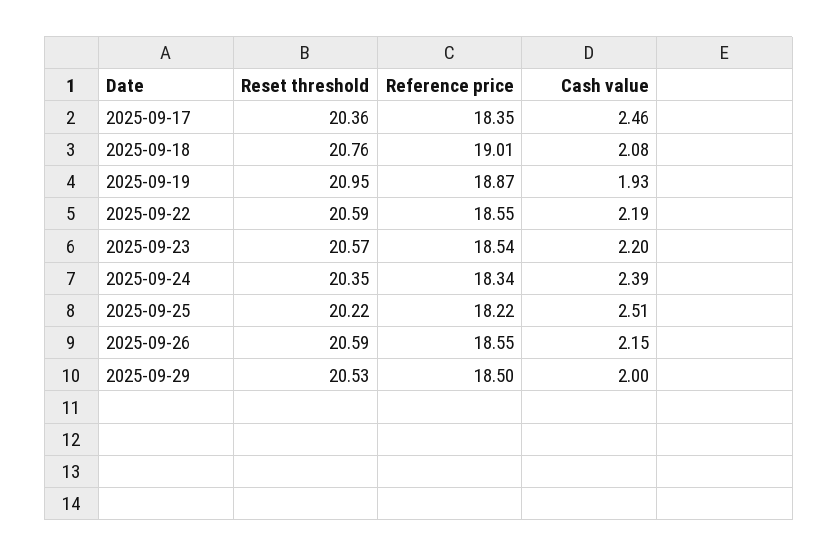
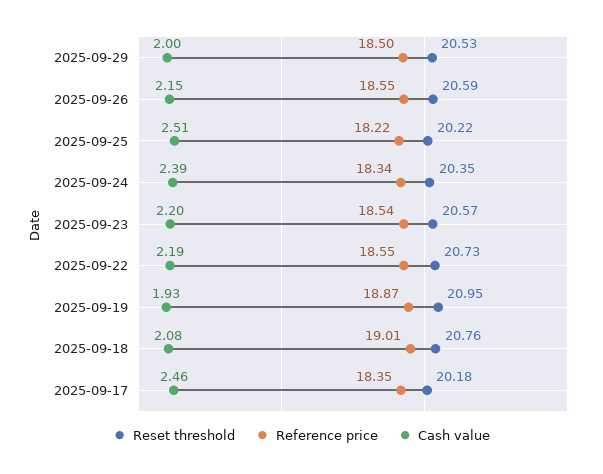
  {
    "Reset threshold": {
-     "2025-09-17": 20.36,
+     "2025-09-17": 20.18,
      "2025-09-18": 20.76,
      "2025-09-19": 20.95,
-     "2025-09-22": 20.59,
+     "2025-09-22": 20.73,
      "2025-09-23": 20.57,
      "2025-09-24": 20.35,
      "2025-09-25": 20.22,
      "2025-09-26": 20.59,
      "2025-09-29": 20.53
    },
    "Reference price": {
      "2025-09-17": 18.35,
      "2025-09-18": 19.01,
      "2025-09-19": 18.87,
      "2025-09-22": 18.55,
      "2025-09-23": 18.54,
      "2025-09-24": 18.34,
      "2025-09-25": 18.22,
      "2025-09-26": 18.55,
      "2025-09-29": 18.5
    },
    "Cash value": {
      "2025-09-17": 2.46,
      "2025-09-18": 2.08,
      "2025-09-19": 1.93,
      "2025-09-22": 2.19,
      "2025-09-23": 2.2,
      "2025-09-24": 2.39,
      "2025-09-25": 2.51,
      "2025-09-26": 2.15,
      "2025-09-29": 2
    }
  }

